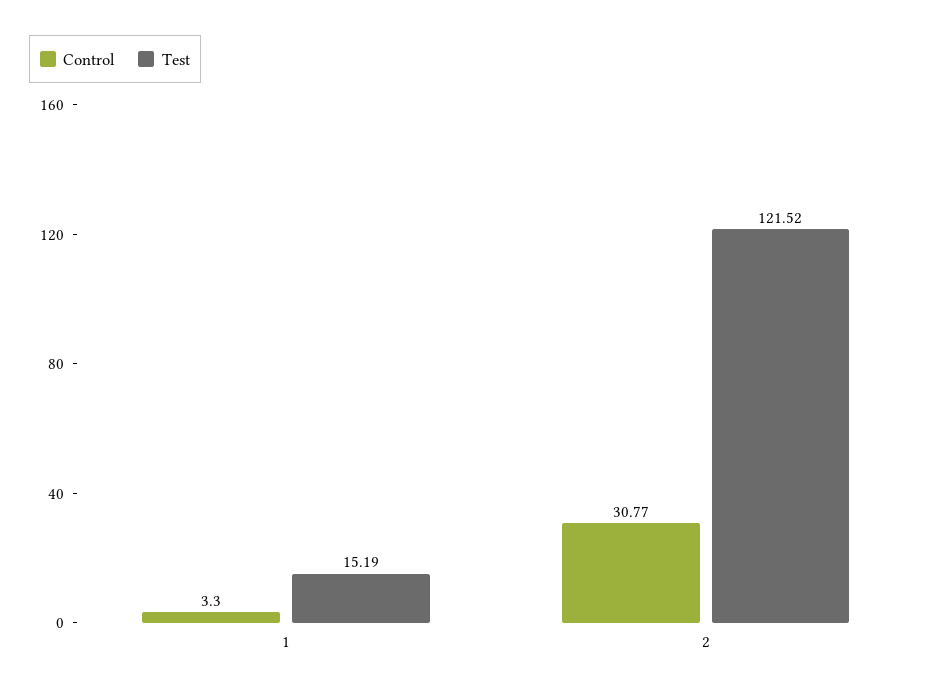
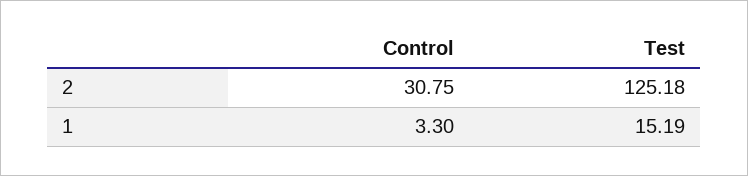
  {
    "Control": {
      "1": 3.3,
-     "2": 30.77
+     "2": 30.75
    },
    "Test": {
      "1": 15.19,
-     "2": 121.52
+     "2": 125.18
    }
  }

